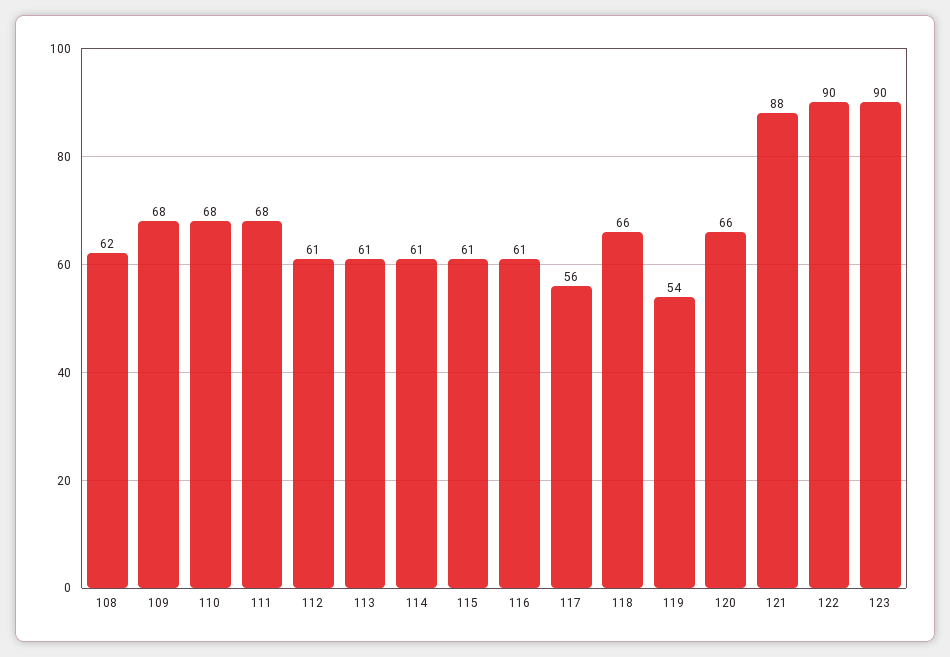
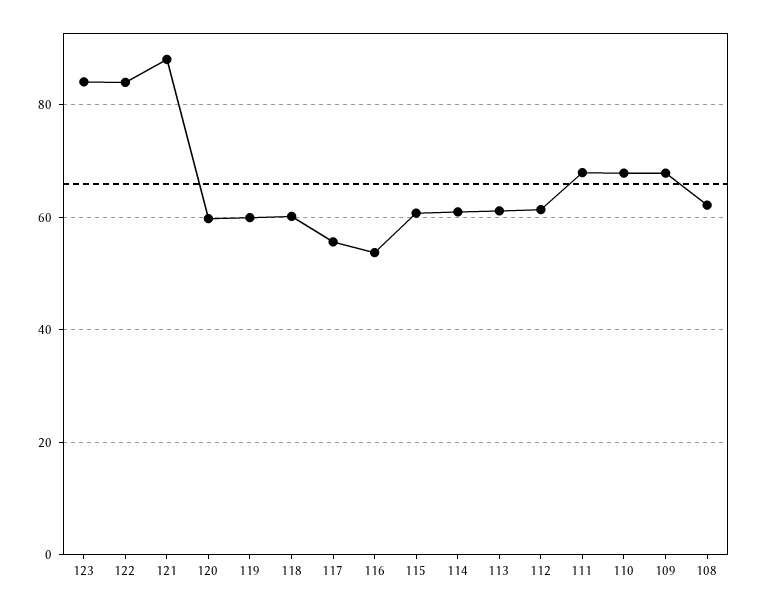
  {
    "108": 62,
    "109": 68,
    "110": 68,
    "111": 68,
    "112": 61,
    "113": 61,
    "114": 61,
    "115": 61,
-   "116": 61,
+   "116": 54,
    "117": 56,
-   "118": 66,
+   "118": 60,
-   "119": 54,
+   "119": 60,
-   "120": 66,
+   "120": 60,
    "121": 88,
-   "122": 90,
+   "122": 84,
-   "123": 90
+   "123": 84
  }

